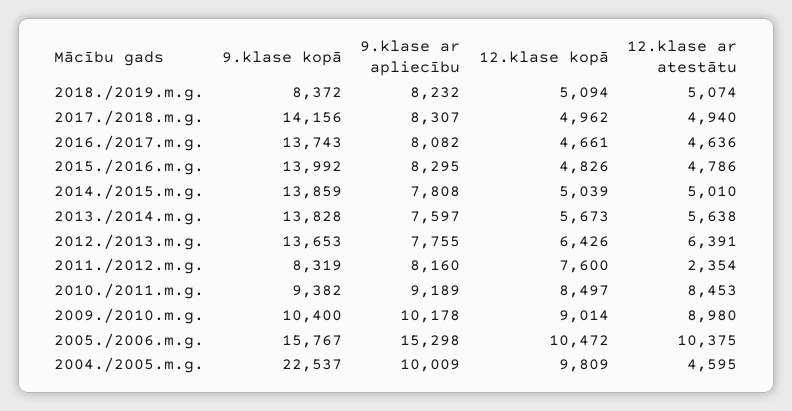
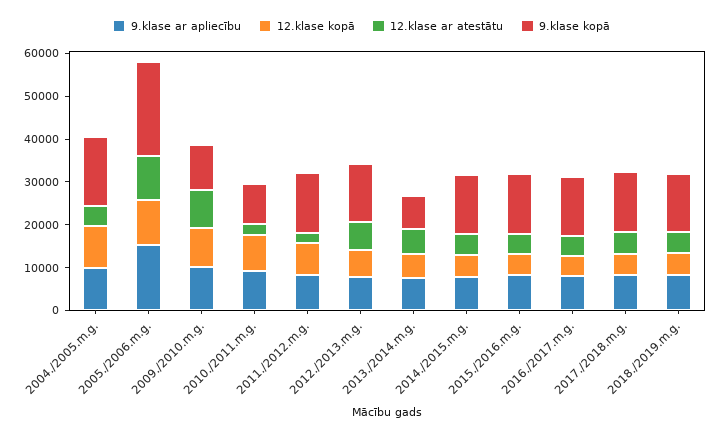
  {
    "9.klase kopā": {
-     "2018./2019.m.g.": 8372,
+     "2018./2019.m.g.": 14000,
      "2017./2018.m.g.": 14156,
      "2016./2017.m.g.": 13743,
      "2015./2016.m.g.": 13992,
      "2014./2015.m.g.": 13859,
-     "2013./2014.m.g.": 13828,
+     "2013./2014.m.g.": 8000,
      "2012./2013.m.g.": 13653,
-     "2011./2012.m.g.": 8319,
+     "2011./2012.m.g.": 14000,
      "2010./2011.m.g.": 9382,
      "2009./2010.m.g.": 10400,
-     "2005./2006.m.g.": 15767,
+     "2005./2006.m.g.": 22000,
-     "2004./2005.m.g.": 22537
+     "2004./2005.m.g.": 16000
    },
    "9.klase ar apliecību": {
      "2018./2019.m.g.": 8232,
      "2017./2018.m.g.": 8307,
      "2016./2017.m.g.": 8082,
      "2015./2016.m.g.": 8295,
      "2014./2015.m.g.": 7808,
      "2013./2014.m.g.": 7597,
      "2012./2013.m.g.": 7755,
      "2011./2012.m.g.": 8160,
      "2010./2011.m.g.": 9189,
      "2009./2010.m.g.": 10178,
      "2005./2006.m.g.": 15298,
      "2004./2005.m.g.": 10009
    },
    "12.klase kopā": {
      "2018./2019.m.g.": 5094,
      "2017./2018.m.g.": 4962,
      "2016./2017.m.g.": 4661,
      "2015./2016.m.g.": 4826,
      "2014./2015.m.g.": 5039,
      "2013./2014.m.g.": 5673,
      "2012./2013.m.g.": 6426,
      "2011./2012.m.g.": 7600,
      "2010./2011.m.g.": 8497,
      "2009./2010.m.g.": 9014,
      "2005./2006.m.g.": 10472,
      "2004./2005.m.g.": 9809
    },
    "12.klase ar atestātu": {
      "2018./2019.m.g.": 5074,
      "2017./2018.m.g.": 4940,
      "2016./2017.m.g.": 4636,
      "2015./2016.m.g.": 4786,
      "2014./2015.m.g.": 5010,
      "2013./2014.m.g.": 5638,
      "2012./2013.m.g.": 6391,
      "2011./2012.m.g.": 2354,
-     "2010./2011.m.g.": 8453,
+     "2010./2011.m.g.": 2000,
      "2009./2010.m.g.": 8980,
      "2005./2006.m.g.": 10375,
      "2004./2005.m.g.": 4595
    }
  }

